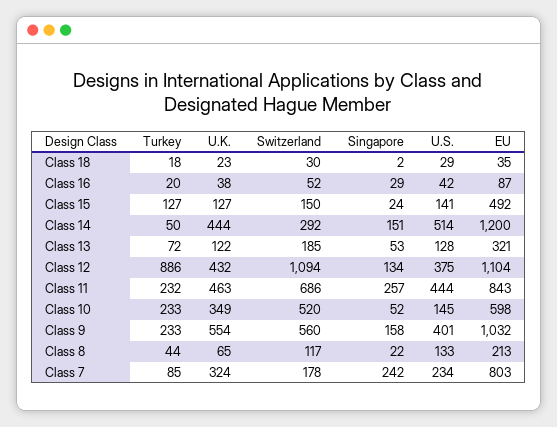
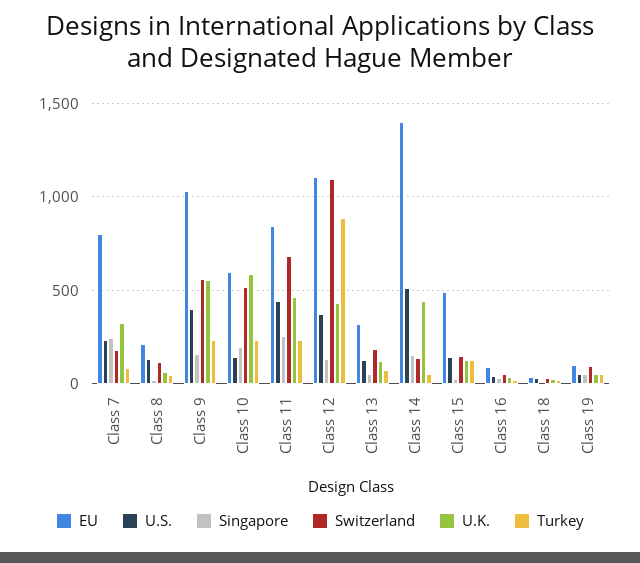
  {
    "Turkey": {
      "Class 18": 18,
      "Class 16": 20,
      "Class 15": 127,
      "Class 14": 50,
      "Class 13": 72,
      "Class 12": 886,
      "Class 11": 232,
      "Class 10": 233,
      "Class 9": 233,
      "Class 8": 44,
-     "Class 7": 85
+     "Class 7": 85,
+     "Class 19": 50
    },
    "U.K.": {
      "Class 18": 23,
      "Class 16": 38,
      "Class 15": 127,
      "Class 14": 444,
      "Class 13": 122,
      "Class 12": 432,
      "Class 11": 463,
-     "Class 10": 349,
+     "Class 10": 600,
      "Class 9": 554,
      "Class 8": 65,
-     "Class 7": 324
+     "Class 7": 324,
+     "Class 19": 50
    },
    "Switzerland": {
      "Class 18": 30,
      "Class 16": 52,
      "Class 15": 150,
-     "Class 14": 292,
+     "Class 14": 150,
      "Class 13": 185,
      "Class 12": 1094,
      "Class 11": 686,
      "Class 10": 520,
      "Class 9": 560,
      "Class 8": 117,
-     "Class 7": 178
+     "Class 7": 178,
+     "Class 19": 100
    },
    "Singapore": {
      "Class 18": 2,
      "Class 16": 29,
      "Class 15": 24,
      "Class 14": 151,
      "Class 13": 53,
      "Class 12": 134,
      "Class 11": 257,
-     "Class 10": 52,
+     "Class 10": 200,
      "Class 9": 158,
      "Class 8": 22,
-     "Class 7": 242
+     "Class 7": 242,
+     "Class 19": 50
    },
    "U.S.": {
      "Class 18": 29,
      "Class 16": 42,
      "Class 15": 141,
      "Class 14": 514,
      "Class 13": 128,
      "Class 12": 375,
      "Class 11": 444,
      "Class 10": 145,
      "Class 9": 401,
      "Class 8": 133,
-     "Class 7": 234
+     "Class 7": 234,
+     "Class 19": 50
    },
    "EU": {
      "Class 18": 35,
      "Class 16": 87,
      "Class 15": 492,
-     "Class 14": 1200,
+     "Class 14": 1400,
      "Class 13": 321,
      "Class 12": 1104,
      "Class 11": 843,
      "Class 10": 598,
      "Class 9": 1032,
      "Class 8": 213,
-     "Class 7": 803
+     "Class 7": 803,
+     "Class 19": 100
    }
  }

